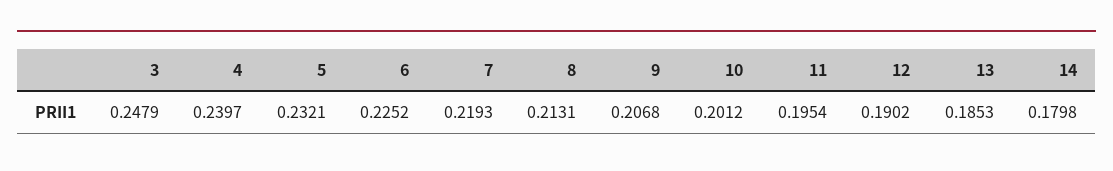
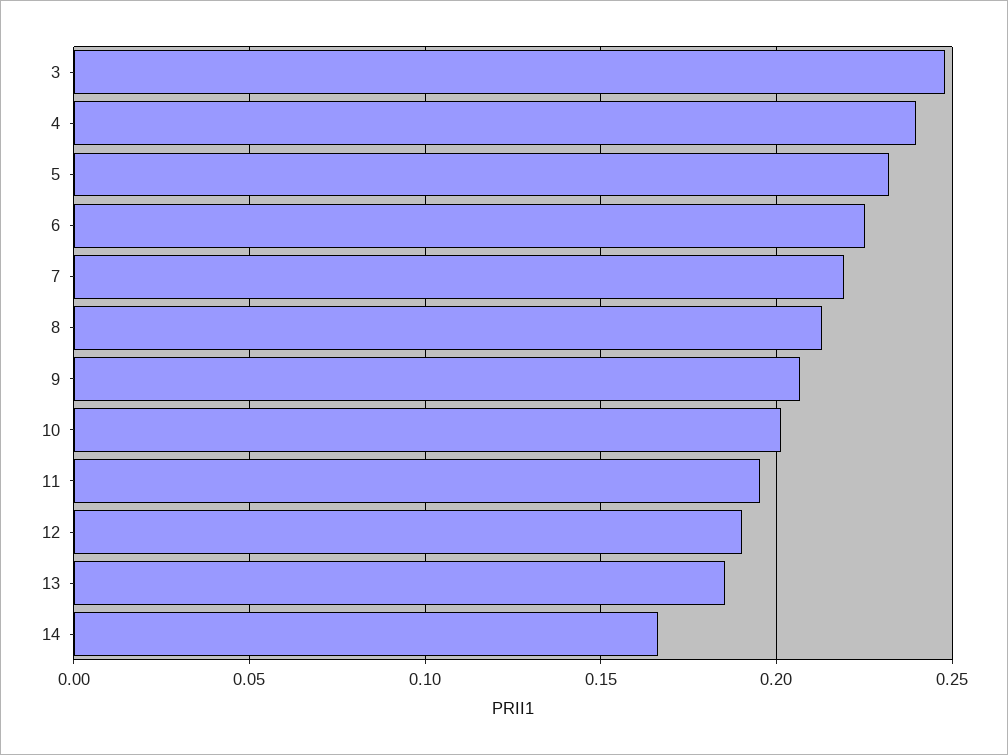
  {
    "3": 0.2479,
    "4": 0.2397,
    "5": 0.2321,
    "6": 0.2252,
    "7": 0.2193,
    "8": 0.2131,
    "9": 0.2068,
    "10": 0.2012,
    "11": 0.1954,
    "12": 0.1902,
    "13": 0.1853,
-   "14": 0.1798
+   "14": 0.165
  }

